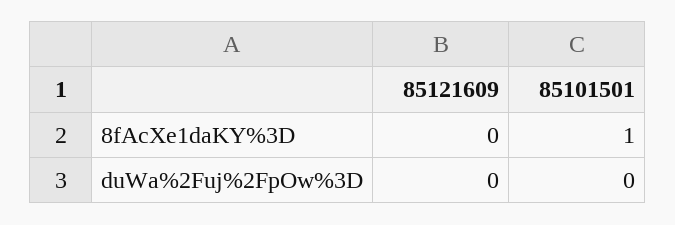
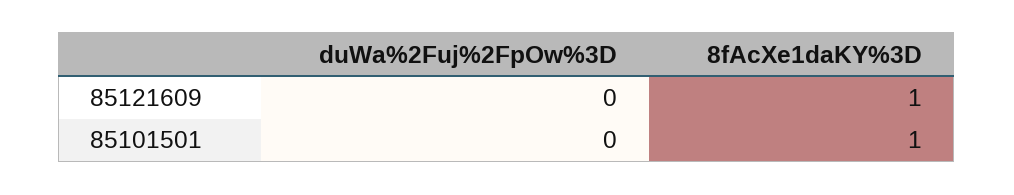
  {
    "85121609": {
-     "8fAcXe1daKY%3D": 0,
+     "8fAcXe1daKY%3D": 1,
      "duWa%2Fuj%2FpOw%3D": 0
    },
    "85101501": {
      "8fAcXe1daKY%3D": 1,
      "duWa%2Fuj%2FpOw%3D": 0
    }
  }

